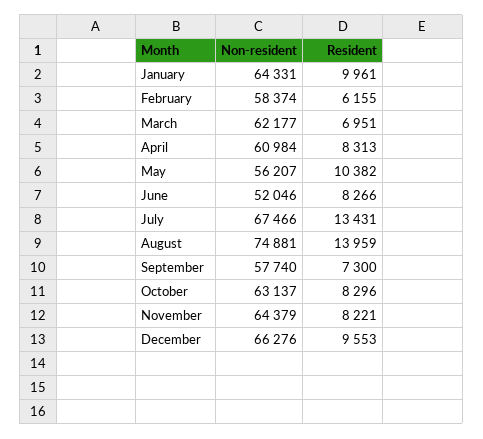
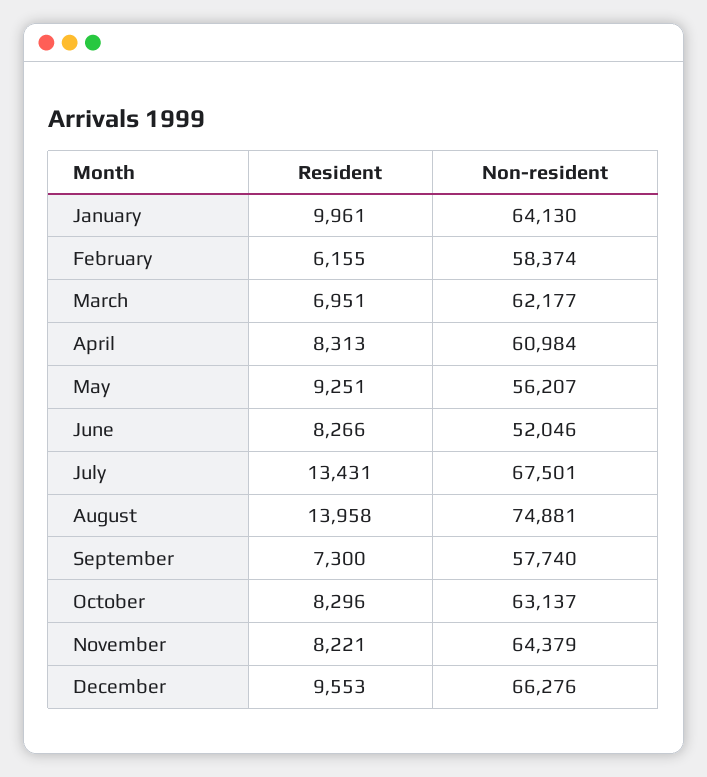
  {
    "Non-resident": {
-     "January": 64331,
+     "January": 64130,
      "February": 58374,
      "March": 62177,
      "April": 60984,
      "May": 56207,
      "June": 52046,
-     "July": 67466,
+     "July": 67501,
      "August": 74881,
      "September": 57740,
      "October": 63137,
      "November": 64379,
      "December": 66276
    },
    "Resident": {
      "January": 9961,
      "February": 6155,
      "March": 6951,
      "April": 8313,
-     "May": 10382,
+     "May": 9251,
      "June": 8266,
      "July": 13431,
-     "August": 13959,
+     "August": 13958,
      "September": 7300,
      "October": 8296,
      "November": 8221,
      "December": 9553
    }
  }

